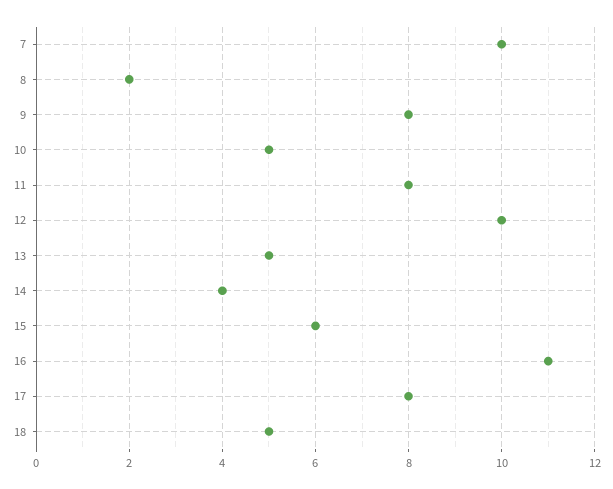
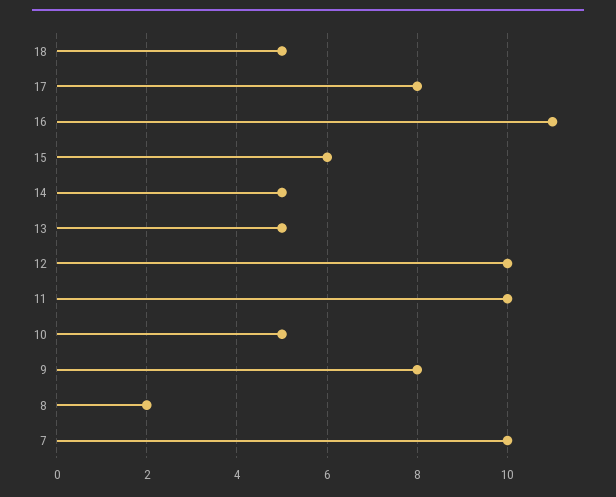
  {
    "7": 10,
    "8": 2,
    "9": 8,
    "10": 5,
-   "11": 8,
+   "11": 10,
    "12": 10,
    "13": 5,
-   "14": 4,
+   "14": 5,
    "15": 6,
    "16": 11,
    "17": 8,
    "18": 5
  }

